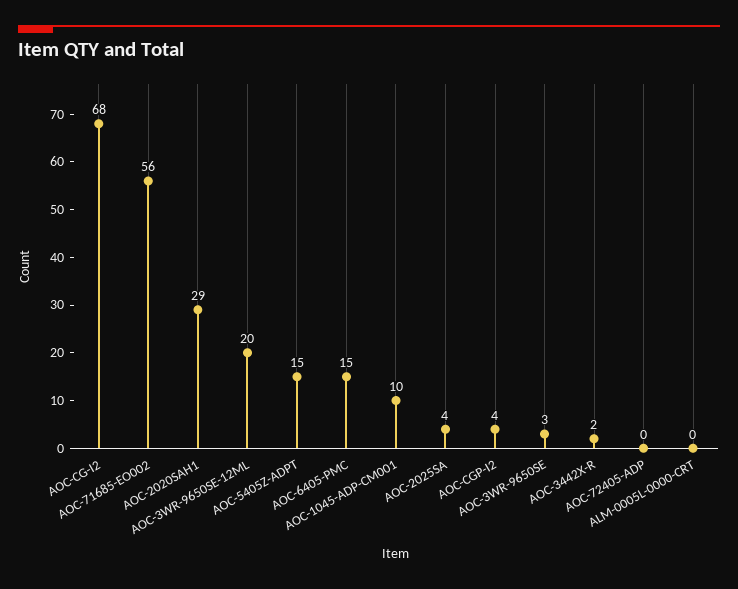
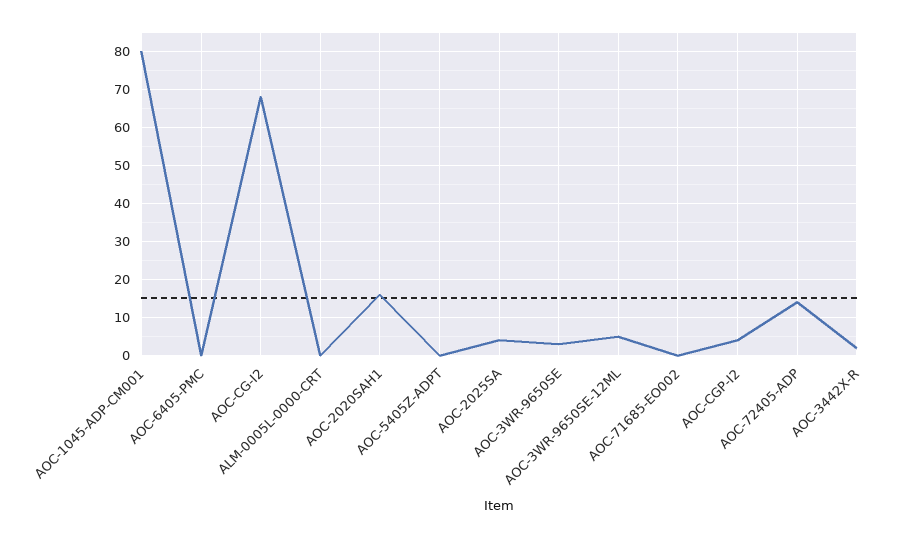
  {
    "AOC-CG-I2": 68,
-   "AOC-71685-EO002": 56,
+   "AOC-71685-EO002": 0,
-   "AOC-2020SAH1": 29,
+   "AOC-2020SAH1": 15,
-   "AOC-3WR-9650SE-12ML": 20,
+   "AOC-3WR-9650SE-12ML": 5,
-   "AOC-5405Z-ADPT": 15,
+   "AOC-5405Z-ADPT": 0,
-   "AOC-6405-PMC": 15,
+   "AOC-6405-PMC": 0,
-   "AOC-1045-ADP-CM001": 10,
+   "AOC-1045-ADP-CM001": 80,
    "AOC-2025SA": 4,
    "AOC-CGP-I2": 4,
    "AOC-3WR-9650SE": 3,
    "AOC-3442X-R": 2,
-   "AOC-72405-ADP": 0,
+   "AOC-72405-ADP": 15,
    "ALM-0005L-0000-CRT": 0
  }

